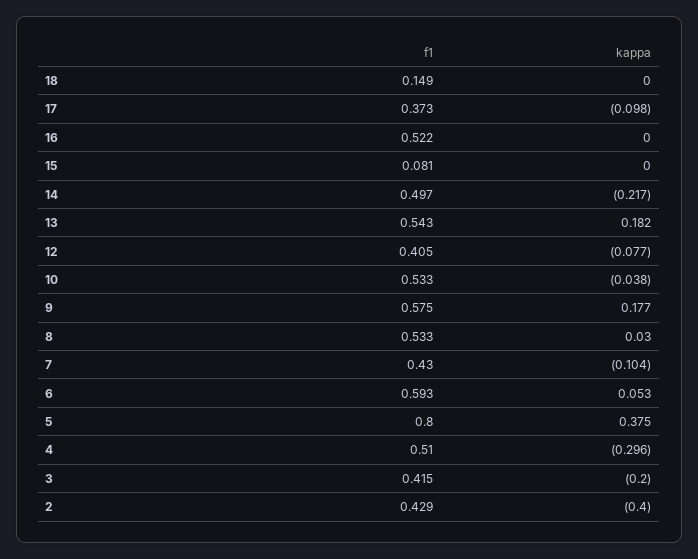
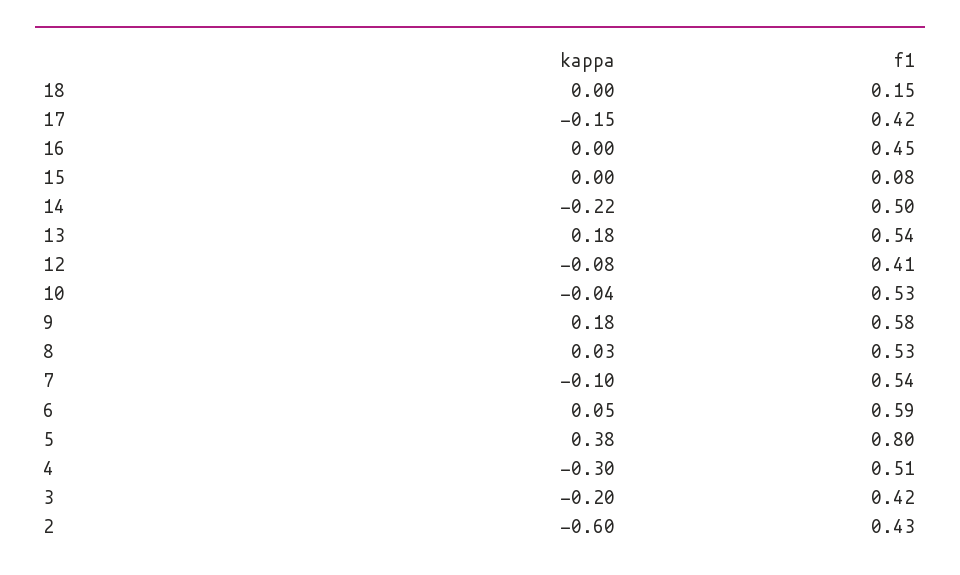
  {
    "f1": {
      "18": 0.149,
-     "17": 0.373,
+     "17": 0.42,
-     "16": 0.522,
+     "16": 0.45,
      "15": 0.081,
      "14": 0.497,
      "13": 0.543,
      "12": 0.405,
      "10": 0.533,
      "9": 0.575,
      "8": 0.533,
-     "7": 0.43,
+     "7": 0.54,
      "6": 0.593,
      "5": 0.8,
      "4": 0.51,
      "3": 0.415,
      "2": 0.429
    },
    "kappa": {
      "18": 0,
-     "17": -0.098,
+     "17": -0.15,
      "16": 0,
      "15": 0,
      "14": -0.217,
      "13": 0.182,
      "12": -0.077,
      "10": -0.038,
      "9": 0.177,
      "8": 0.03,
      "7": -0.104,
      "6": 0.053,
      "5": 0.375,
      "4": -0.296,
      "3": -0.2,
-     "2": -0.4
+     "2": -0.6
    }
  }

